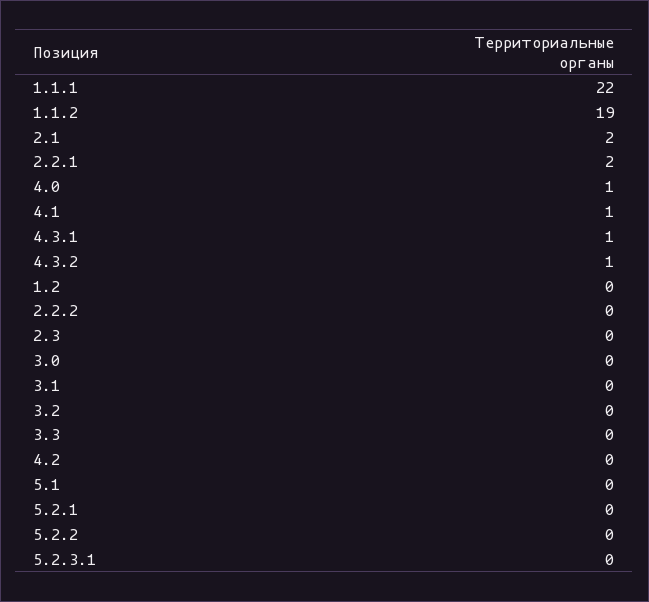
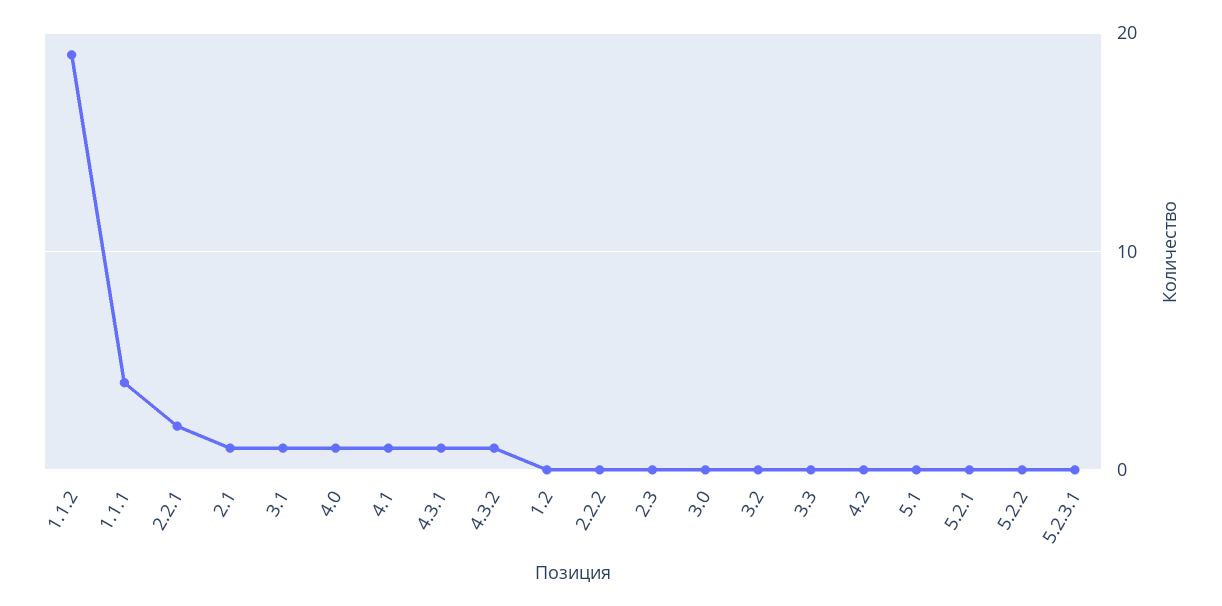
  {
-   "1.1.1": 22,
+   "1.1.1": 4,
    "1.1.2": 19,
-   "2.1": 2,
+   "2.1": 1,
    "2.2.1": 2,
    "4.0": 1,
    "4.1": 1,
    "4.3.1": 1,
    "4.3.2": 1,
    "1.2": 0,
    "2.2.2": 0,
    "2.3": 0,
    "3.0": 0,
-   "3.1": 0,
+   "3.1": 1,
    "3.2": 0,
    "3.3": 0,
    "4.2": 0,
    "5.1": 0,
    "5.2.1": 0,
    "5.2.2": 0,
    "5.2.3.1": 0
  }

